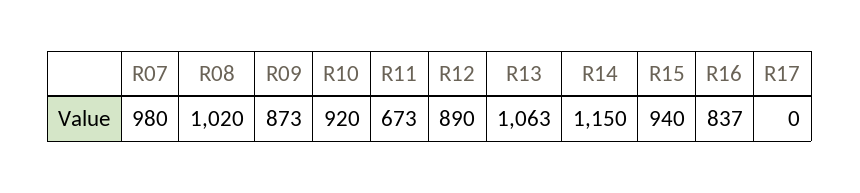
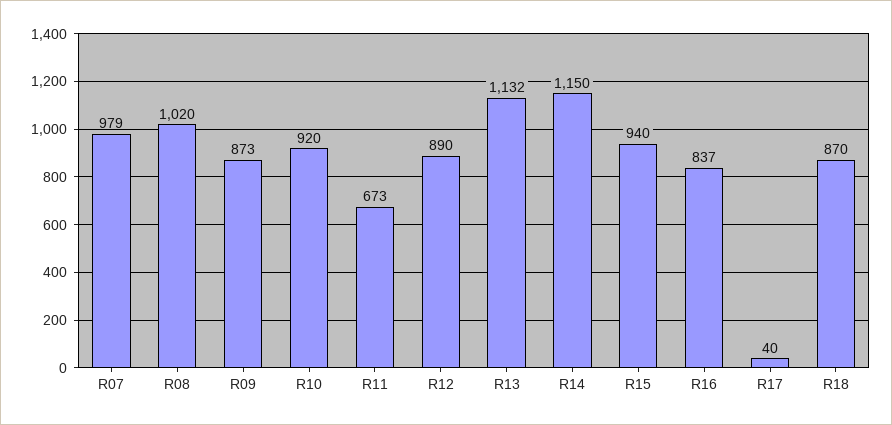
  {
-   "R07": 980,
+   "R07": 979,
    "R08": 1020,
    "R09": 873,
    "R10": 920,
    "R11": 673,
    "R12": 890,
-   "R13": 1063,
+   "R13": 1132,
    "R14": 1150,
    "R15": 940,
    "R16": 837,
-   "R17": 0
+   "R17": 40,
+   "R18": 870
  }

